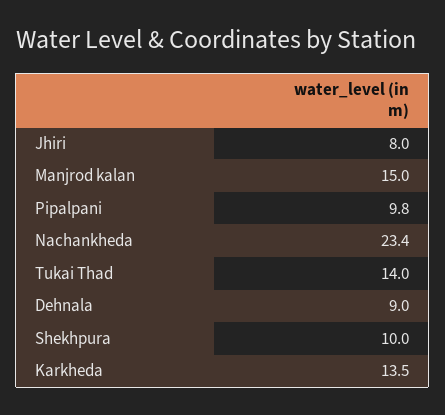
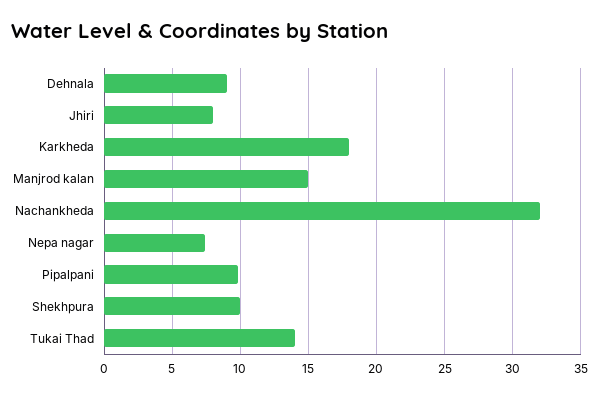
  {
    "Jhiri": 8,
    "Manjrod kalan": 15,
    "Pipalpani": 9.8,
-   "Nachankheda": 23.4,
+   "Nachankheda": 32,
    "Tukai Thad": 14,
    "Dehnala": 9,
    "Shekhpura": 10,
-   "Karkheda": 13.5
+   "Karkheda": 18,
+   "Nepa nagar": 7.5
  }

